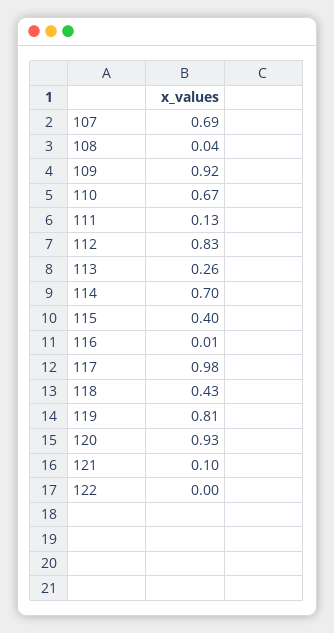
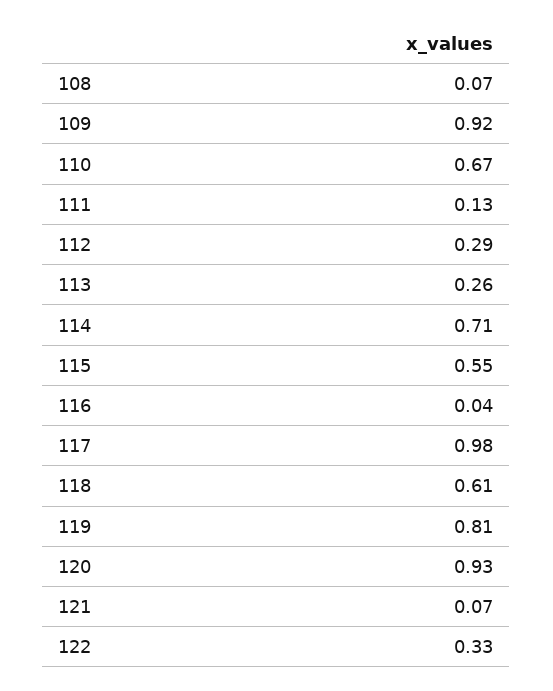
  {
-   "107": 0.69,
-   "108": 0.04,
+   "108": 0.07,
    "109": 0.92,
    "110": 0.67,
    "111": 0.13,
-   "112": 0.83,
+   "112": 0.29,
    "113": 0.26,
-   "114": 0.7,
+   "114": 0.71,
-   "115": 0.4,
+   "115": 0.55,
-   "116": 0.01,
+   "116": 0.04,
    "117": 0.98,
-   "118": 0.43,
+   "118": 0.61,
    "119": 0.81,
    "120": 0.93,
-   "121": 0.1,
+   "121": 0.07,
-   "122": 0
+   "122": 0.33
  }

